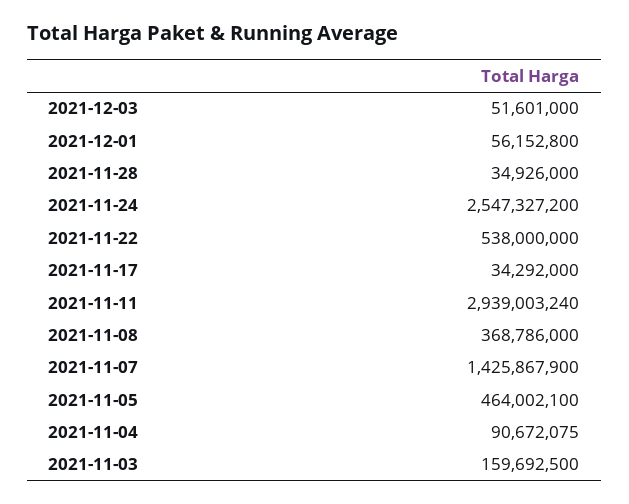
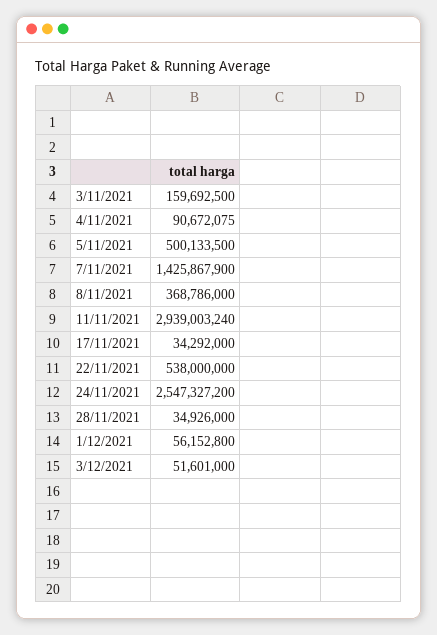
  {
    "2021-12-03": 51601000,
    "2021-12-01": 56152800,
    "2021-11-28": 34926000,
    "2021-11-24": 2547327200,
    "2021-11-22": 538000000,
    "2021-11-17": 34292000,
    "2021-11-11": 2939003240,
    "2021-11-08": 368786000,
    "2021-11-07": 1425867900,
-   "2021-11-05": 464002100,
+   "2021-11-05": 500133500,
    "2021-11-04": 90672075,
    "2021-11-03": 159692500
  }

